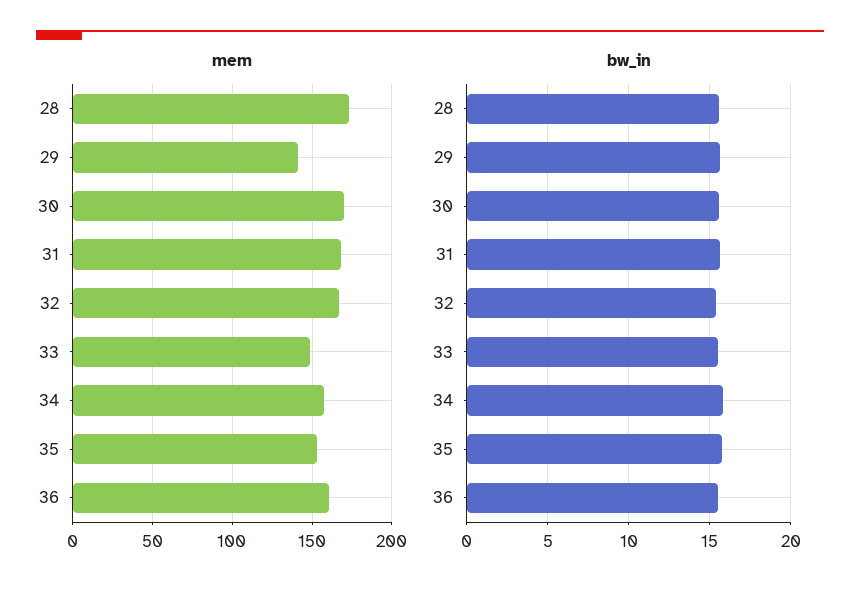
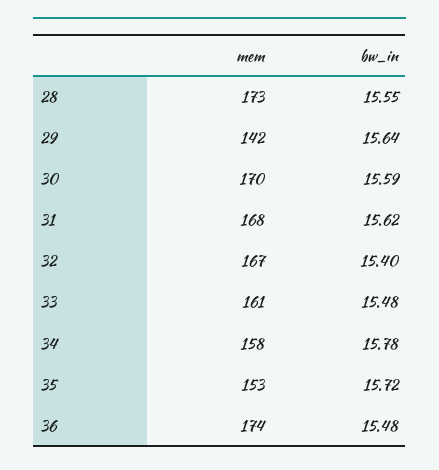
  {
    "mem": {
      "28": 173,
      "29": 142,
      "30": 170,
      "31": 168,
      "32": 167,
-     "33": 150,
+     "33": 161,
      "34": 158,
      "35": 153,
-     "36": 160
+     "36": 174
    },
    "bw_in": {
      "28": 15.55,
      "29": 15.64,
      "30": 15.59,
      "31": 15.62,
      "32": 15.4,
      "33": 15.48,
      "34": 15.78,
      "35": 15.72,
      "36": 15.48
    }
  }

